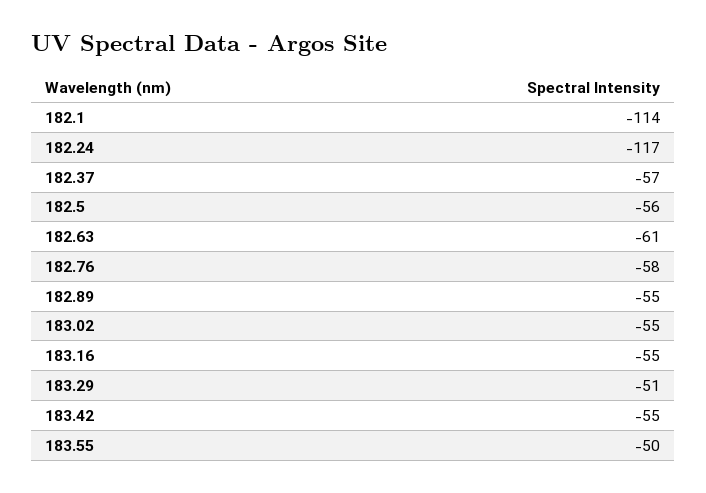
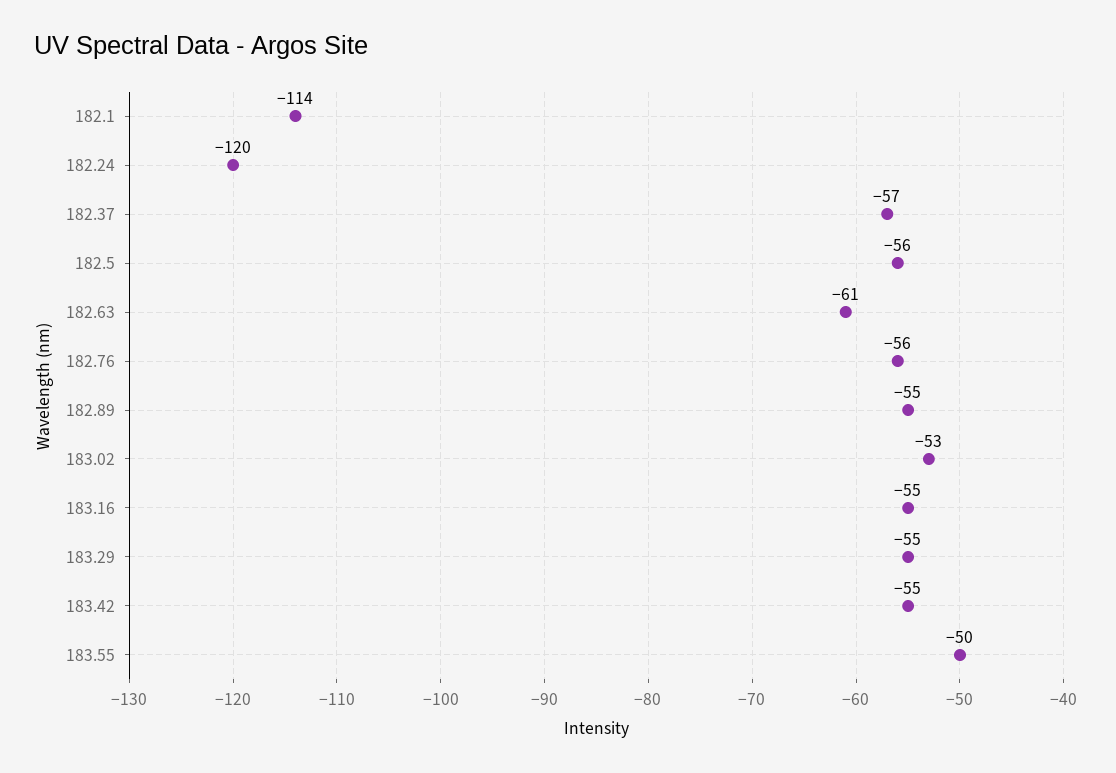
  {
    "182.1": -114,
-   "182.24": -117,
+   "182.24": -120,
    "182.37": -57,
    "182.5": -56,
    "182.63": -61,
-   "182.76": -58,
+   "182.76": -56,
    "182.89": -55,
-   "183.02": -55,
+   "183.02": -53,
    "183.16": -55,
-   "183.29": -51,
+   "183.29": -55,
    "183.42": -55,
    "183.55": -50
  }

